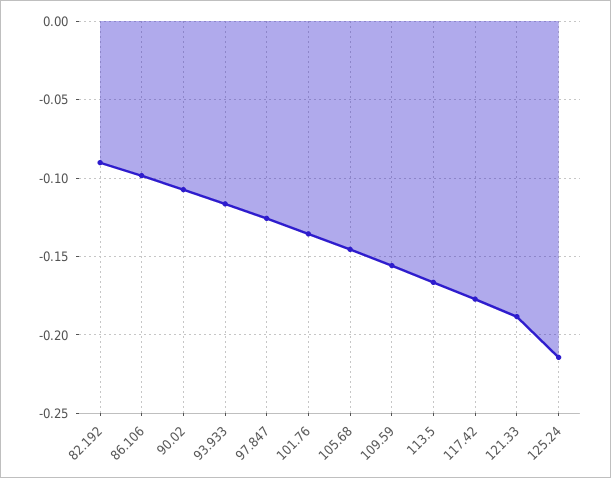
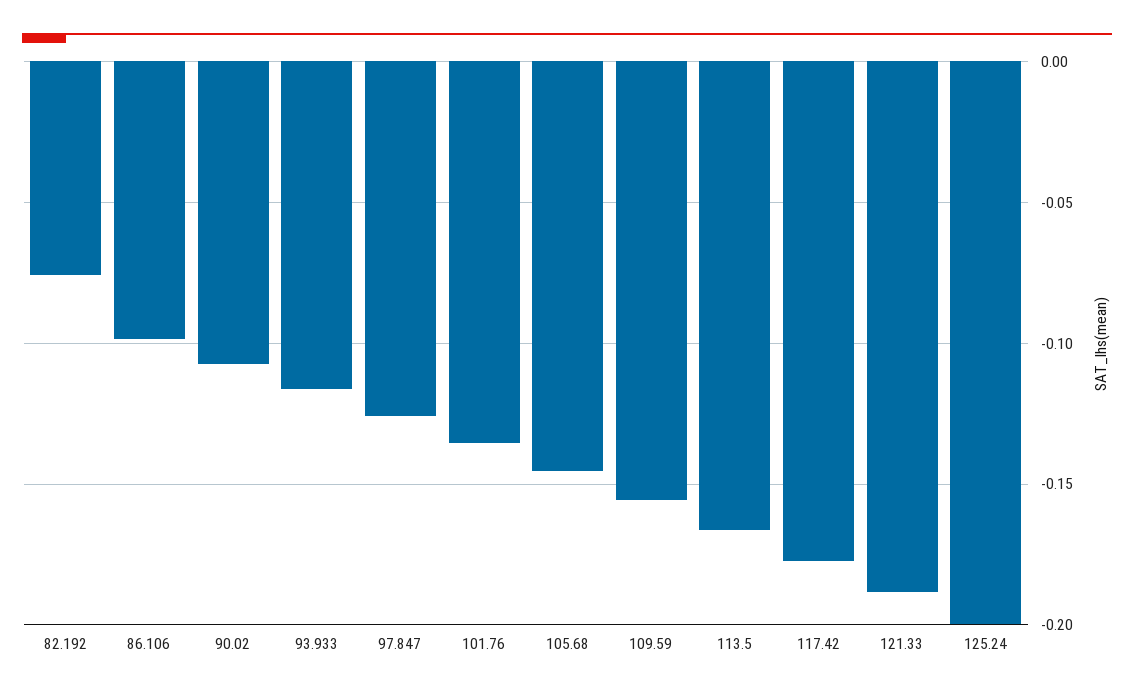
  {
-   "82.192": -0.09,
+   "82.192": -0.075,
    "86.106": -0.1,
    "90.02": -0.105,
    "93.933": -0.115,
    "97.847": -0.125,
    "101.76": -0.135,
    "105.68": -0.145,
    "109.59": -0.155,
    "113.5": -0.165,
    "117.42": -0.175,
    "121.33": -0.19,
-   "125.24": -0.215
+   "125.24": -0.2
  }

